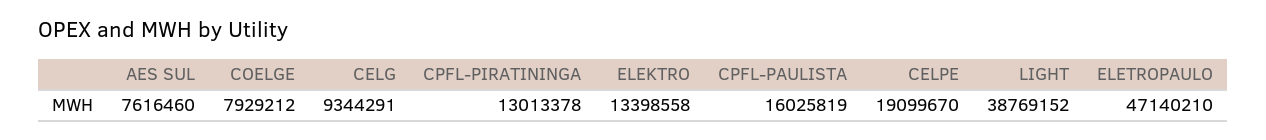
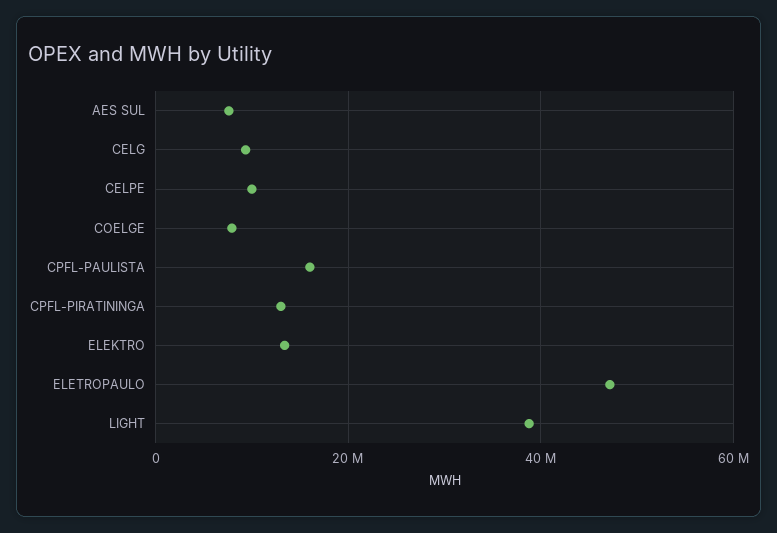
  {
    "AES SUL": 7616460,
    "COELGE": 7929212,
    "CELG": 9344291,
    "CPFL-PIRATININGA": 13013378,
    "ELEKTRO": 13398558,
    "CPFL-PAULISTA": 16025819,
-   "CELPE": 19099670,
+   "CELPE": 10000000,
    "LIGHT": 38769152,
    "ELETROPAULO": 47140210
  }

